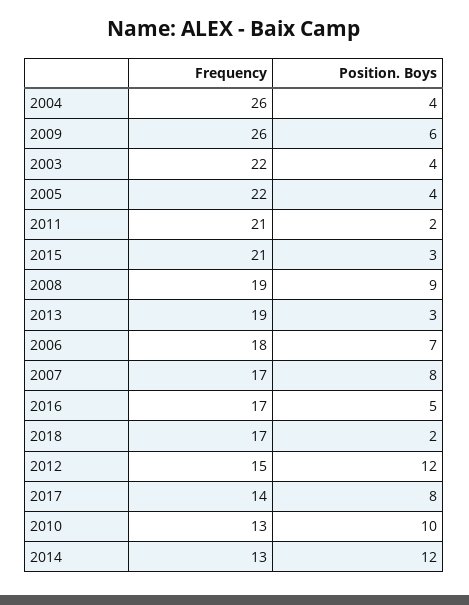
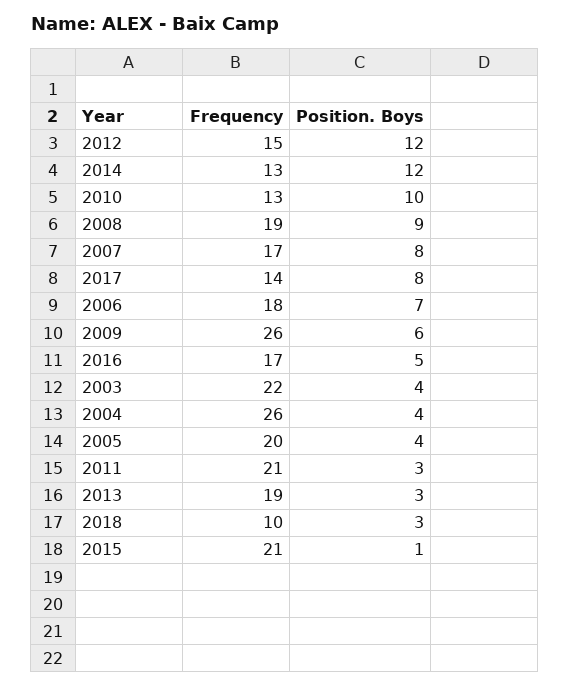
  {
    "Frequency": {
      "2004": 26,
      "2009": 26,
      "2003": 22,
-     "2005": 22,
+     "2005": 20,
      "2011": 21,
      "2015": 21,
      "2008": 19,
      "2013": 19,
      "2006": 18,
      "2007": 17,
      "2016": 17,
-     "2018": 17,
+     "2018": 10,
      "2012": 15,
      "2017": 14,
      "2010": 13,
      "2014": 13
    },
    "Position. Boys": {
      "2004": 4,
      "2009": 6,
      "2003": 4,
      "2005": 4,
-     "2011": 2,
+     "2011": 3,
-     "2015": 3,
+     "2015": 1,
      "2008": 9,
      "2013": 3,
      "2006": 7,
      "2007": 8,
      "2016": 5,
-     "2018": 2,
+     "2018": 3,
      "2012": 12,
      "2017": 8,
      "2010": 10,
      "2014": 12
    }
  }

